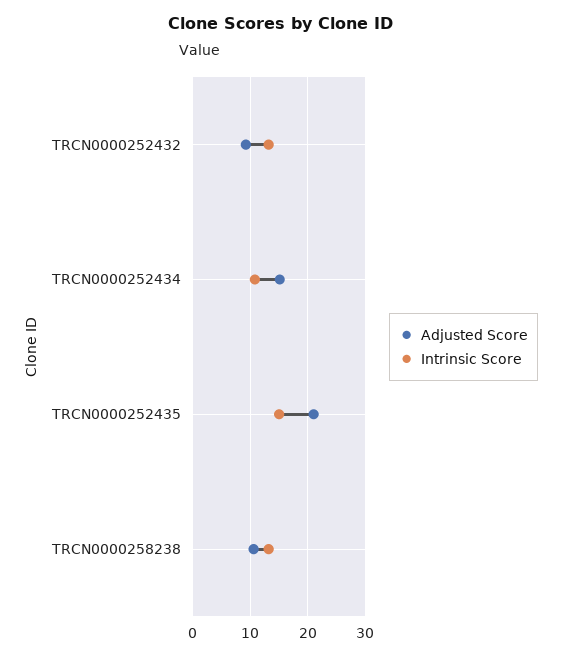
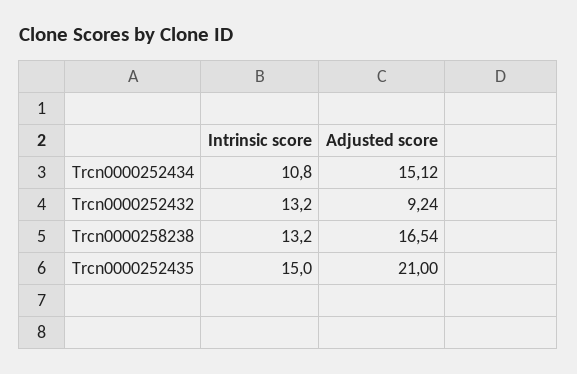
  {
    "Adjusted Score": {
      "TRCN0000252432": 9.24,
      "TRCN0000252434": 15.12,
      "TRCN0000252435": 21,
-     "TRCN0000258238": 10
+     "TRCN0000258238": 16.54
    },
    "Intrinsic Score": {
      "TRCN0000252432": 13.2,
      "TRCN0000252434": 10.8,
      "TRCN0000252435": 15,
      "TRCN0000258238": 13.2
    }
  }

